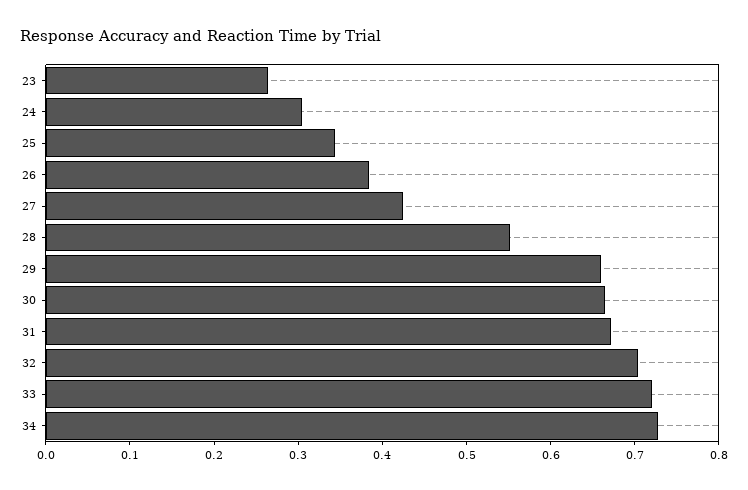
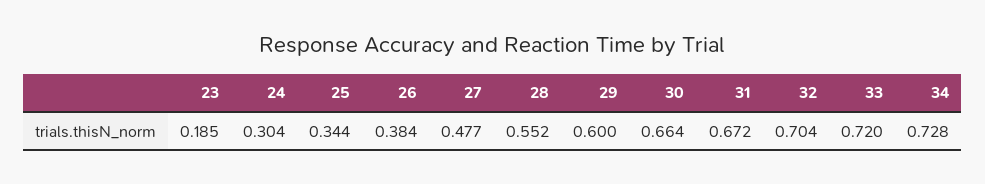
  {
-   "23": 0.26,
+   "23": 0.185,
    "24": 0.304,
    "25": 0.344,
    "26": 0.384,
-   "27": 0.42,
+   "27": 0.477,
    "28": 0.552,
-   "29": 0.66,
+   "29": 0.6,
    "30": 0.664,
    "31": 0.672,
    "32": 0.704,
    "33": 0.72,
    "34": 0.728
  }

